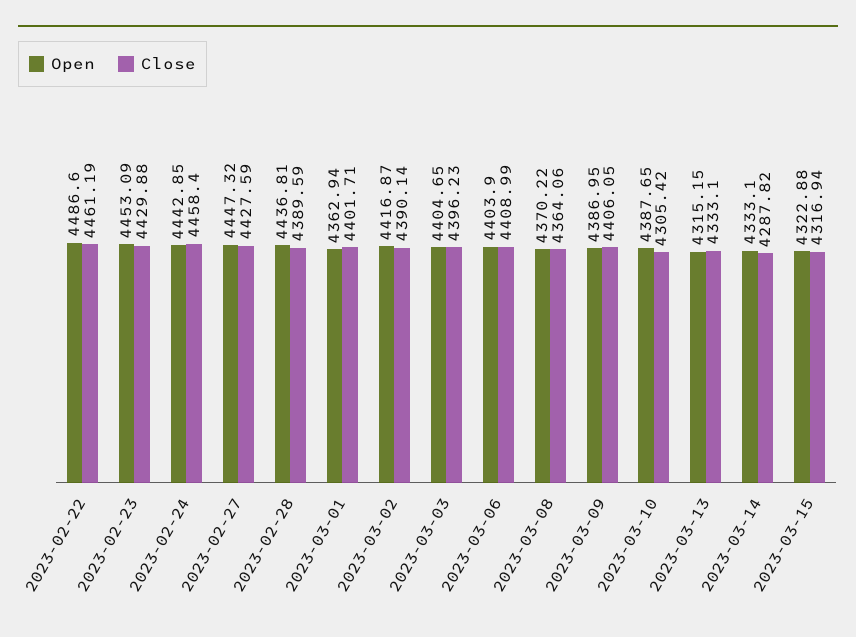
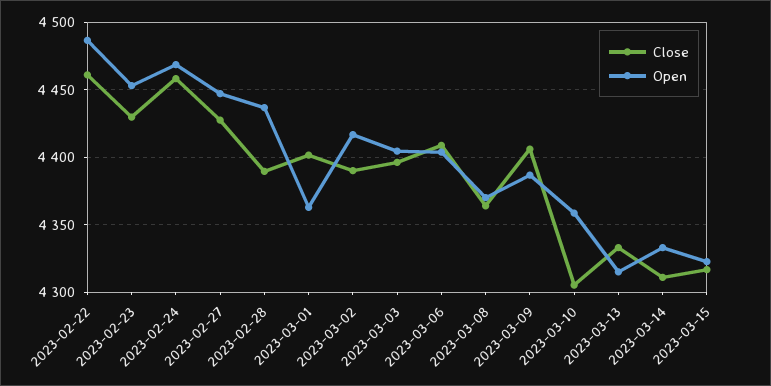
  {
    "Open": {
      "2023-02-22": 4486.6,
      "2023-02-23": 4453.09,
-     "2023-02-24": 4442.85,
+     "2023-02-24": 4470,
      "2023-02-27": 4447.32,
      "2023-02-28": 4436.81,
      "2023-03-01": 4362.94,
      "2023-03-02": 4416.87,
      "2023-03-03": 4404.65,
      "2023-03-06": 4403.9,
      "2023-03-08": 4370.22,
      "2023-03-09": 4386.95,
-     "2023-03-10": 4387.65,
+     "2023-03-10": 4360,
      "2023-03-13": 4315.15,
      "2023-03-14": 4333.1,
      "2023-03-15": 4322.88
    },
    "Close": {
      "2023-02-22": 4461.19,
      "2023-02-23": 4429.88,
      "2023-02-24": 4458.4,
      "2023-02-27": 4427.59,
      "2023-02-28": 4389.59,
      "2023-03-01": 4401.71,
      "2023-03-02": 4390.14,
      "2023-03-03": 4396.23,
      "2023-03-06": 4408.99,
      "2023-03-08": 4364.06,
      "2023-03-09": 4406.05,
      "2023-03-10": 4305.42,
      "2023-03-13": 4333.1,
-     "2023-03-14": 4287.82,
+     "2023-03-14": 4310,
      "2023-03-15": 4316.94
    }
  }

